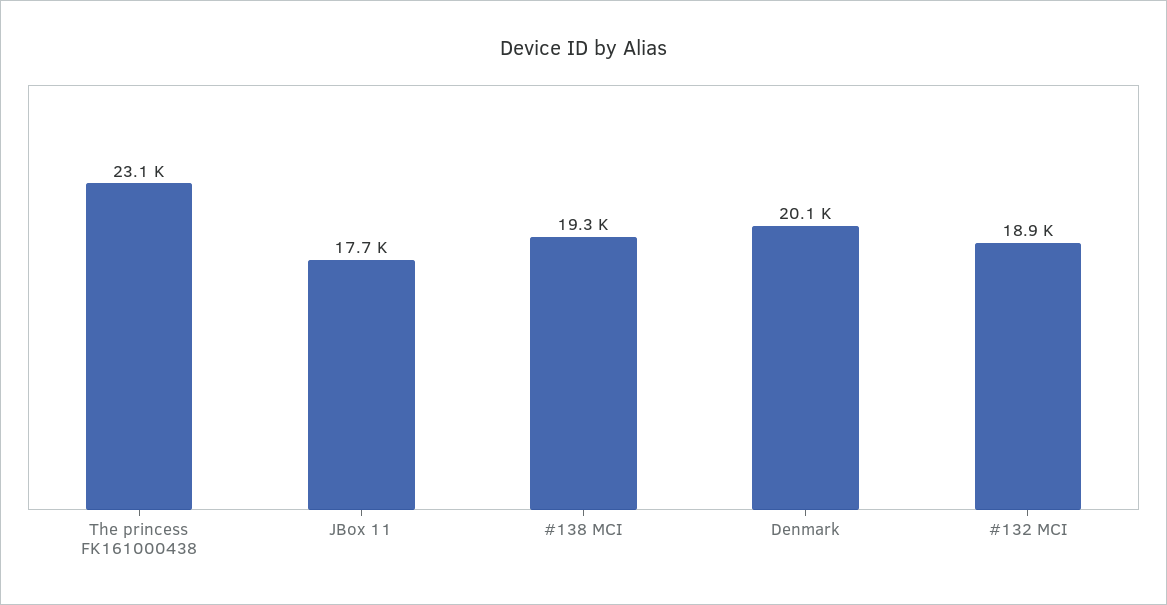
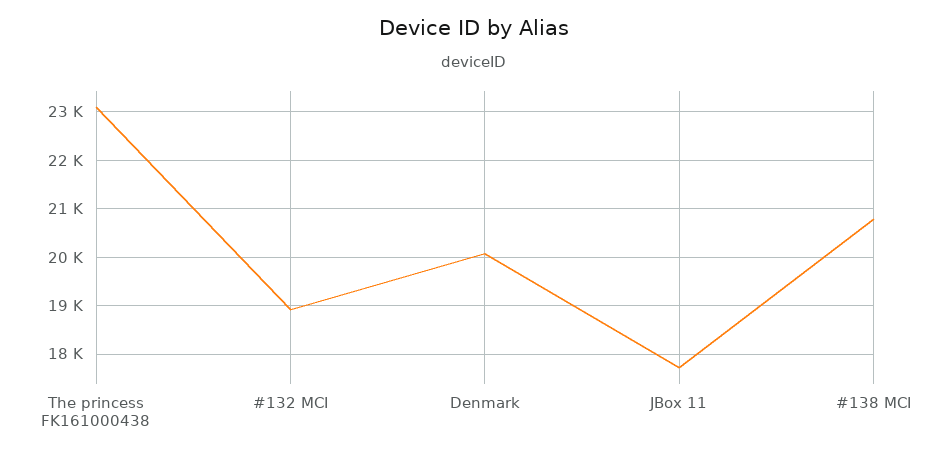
  {
    "The princess FK161000438": 23100,
    "JBox 11": 17700,
-   "#138 MCI": 19300,
+   "#138 MCI": 20800,
    "Denmark": 20100,
    "#132 MCI": 18900
  }

